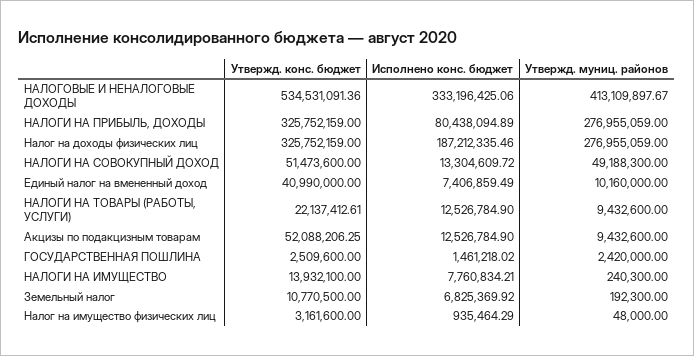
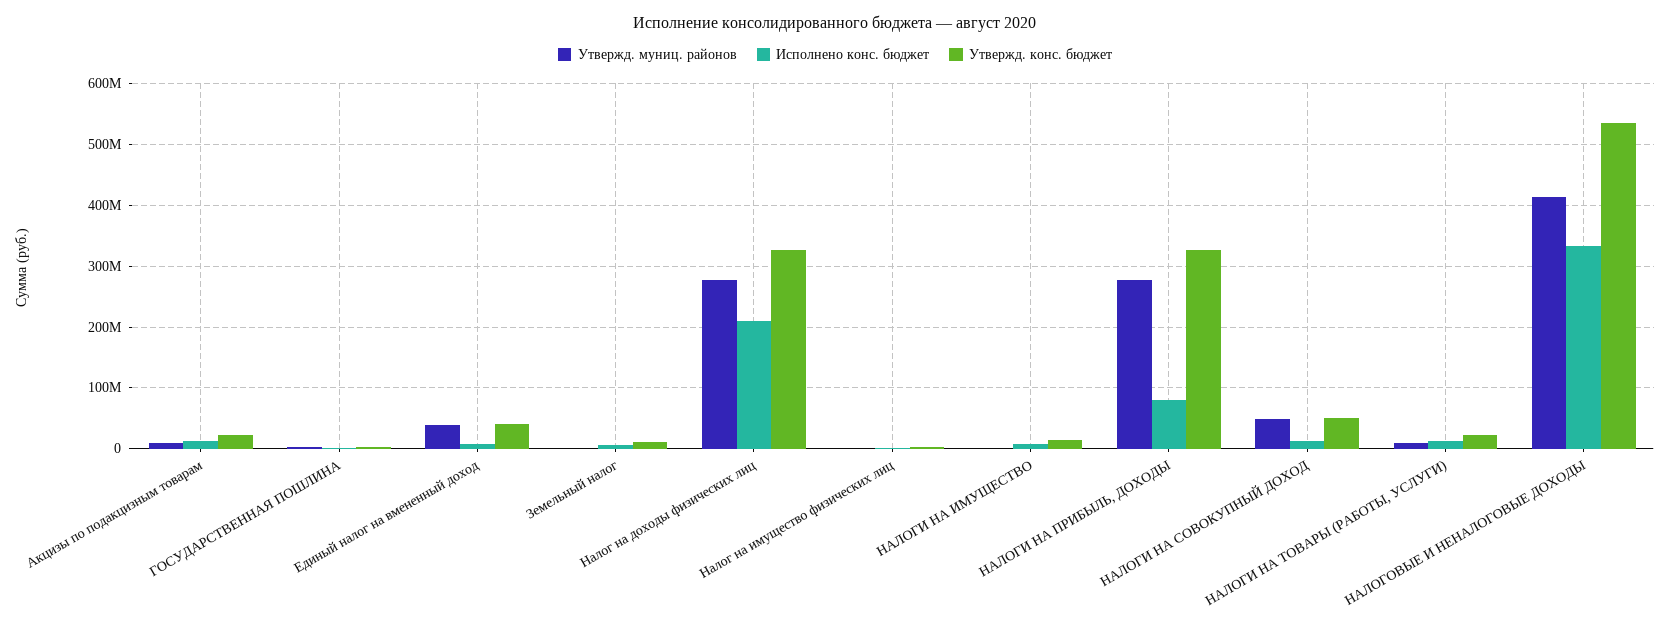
  {
    "Утвержд. конс. бюджет": {
      "НАЛОГОВЫЕ И НЕНАЛОГОВЫЕ ДОХОДЫ": 534531091.36,
      "НАЛОГИ НА ПРИБЫЛЬ, ДОХОДЫ": 325752159,
      "Налог на доходы физических лиц": 325752159,
      "НАЛОГИ НА СОВОКУПНЫЙ ДОХОД": 51473600,
      "Единый налог на вмененный доход": 40990000,
      "НАЛОГИ НА ТОВАРЫ (РАБОТЫ, УСЛУГИ)": 22137412.61,
-     "Акцизы по подакцизным товарам": 52088206.25,
+     "Акцизы по подакцизным товарам": 20000000,
      "ГОСУДАРСТВЕННАЯ ПОШЛИНА": 2509600,
      "НАЛОГИ НА ИМУЩЕСТВО": 13932100,
      "Земельный налог": 10770500,
      "Налог на имущество физических лиц": 3161600
    },
    "Исполнено конс. бюджет": {
      "НАЛОГОВЫЕ И НЕНАЛОГОВЫЕ ДОХОДЫ": 333196425.06,
      "НАЛОГИ НА ПРИБЫЛЬ, ДОХОДЫ": 80438094.89,
-     "Налог на доходы физических лиц": 187212335.46,
+     "Налог на доходы физических лиц": 210000000,
      "НАЛОГИ НА СОВОКУПНЫЙ ДОХОД": 13304609.72,
      "Единый налог на вмененный доход": 7406859.49,
      "НАЛОГИ НА ТОВАРЫ (РАБОТЫ, УСЛУГИ)": 12526784.9,
      "Акцизы по подакцизным товарам": 12526784.9,
      "ГОСУДАРСТВЕННАЯ ПОШЛИНА": 1461218.02,
      "НАЛОГИ НА ИМУЩЕСТВО": 7760834.21,
      "Земельный налог": 6825369.92,
      "Налог на имущество физических лиц": 935464.29
    },
    "Утвержд. муниц. районов": {
      "НАЛОГОВЫЕ И НЕНАЛОГОВЫЕ ДОХОДЫ": 413109897.67,
      "НАЛОГИ НА ПРИБЫЛЬ, ДОХОДЫ": 276955059,
      "Налог на доходы физических лиц": 276955059,
      "НАЛОГИ НА СОВОКУПНЫЙ ДОХОД": 49188300,
-     "Единый налог на вмененный доход": 10160000,
+     "Единый налог на вмененный доход": 40000000,
      "НАЛОГИ НА ТОВАРЫ (РАБОТЫ, УСЛУГИ)": 9432600,
      "Акцизы по подакцизным товарам": 9432600,
      "ГОСУДАРСТВЕННАЯ ПОШЛИНА": 2420000,
      "НАЛОГИ НА ИМУЩЕСТВО": 240300,
      "Земельный налог": 192300,
      "Налог на имущество физических лиц": 48000
    }
  }

